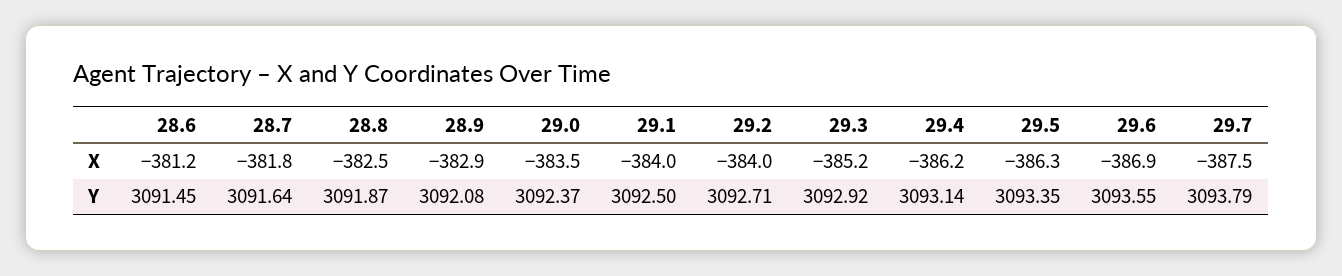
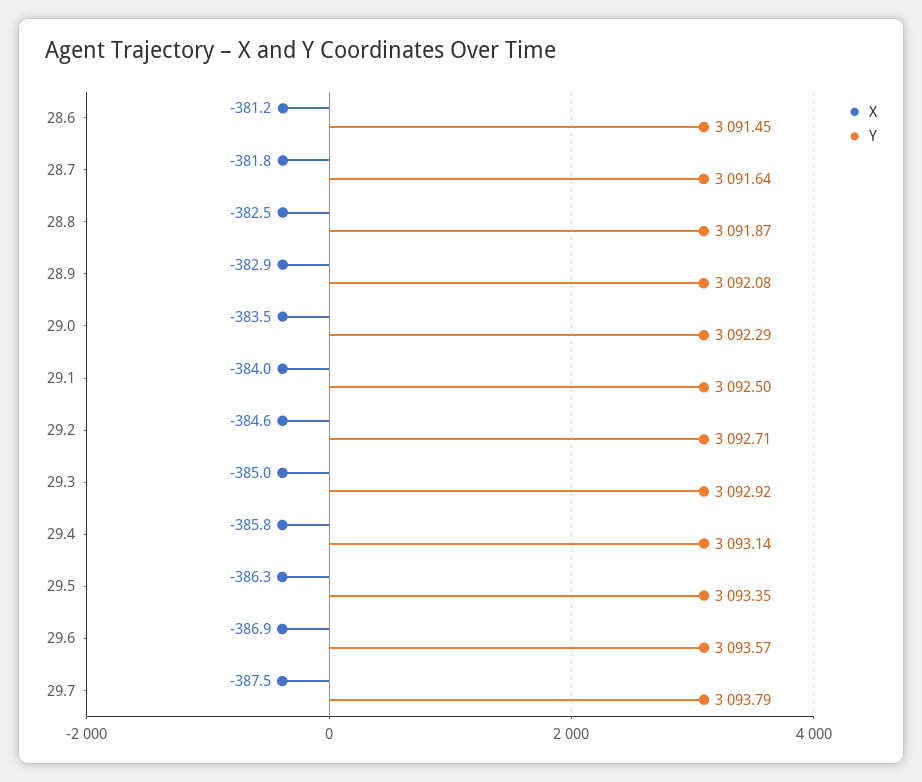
  {
    "X": {
      "28.6": -381.2,
      "28.7": -381.8,
      "28.8": -382.5,
      "28.9": -382.9,
      "29.0": -383.5,
      "29.1": -384,
-     "29.2": -384,
+     "29.2": -384.6,
-     "29.3": -385.2,
+     "29.3": -385,
-     "29.4": -386.2,
+     "29.4": -385.8,
      "29.5": -386.3,
      "29.6": -386.9,
      "29.7": -387.5
    },
    "Y": {
      "28.6": 3091.45,
      "28.7": 3091.64,
      "28.8": 3091.87,
      "28.9": 3092.08,
-     "29.0": 3092.37,
+     "29.0": 3092.29,
      "29.1": 3092.5,
      "29.2": 3092.71,
      "29.3": 3092.92,
      "29.4": 3093.14,
      "29.5": 3093.35,
-     "29.6": 3093.55,
+     "29.6": 3093.57,
      "29.7": 3093.79
    }
  }

